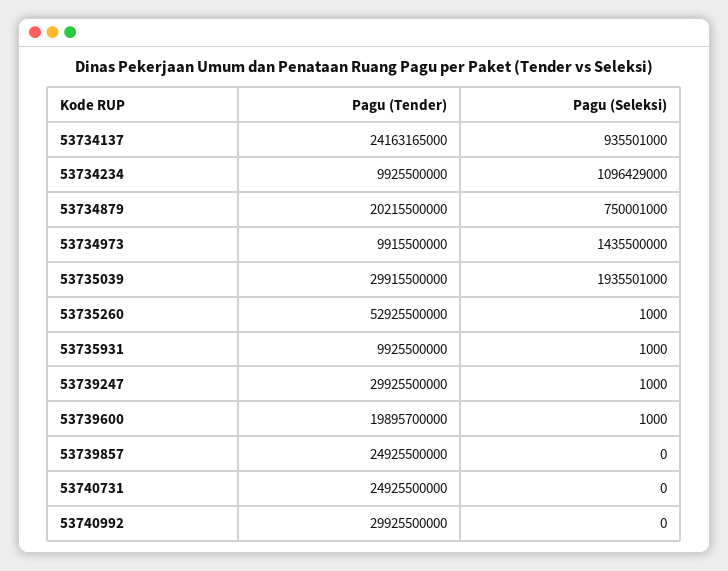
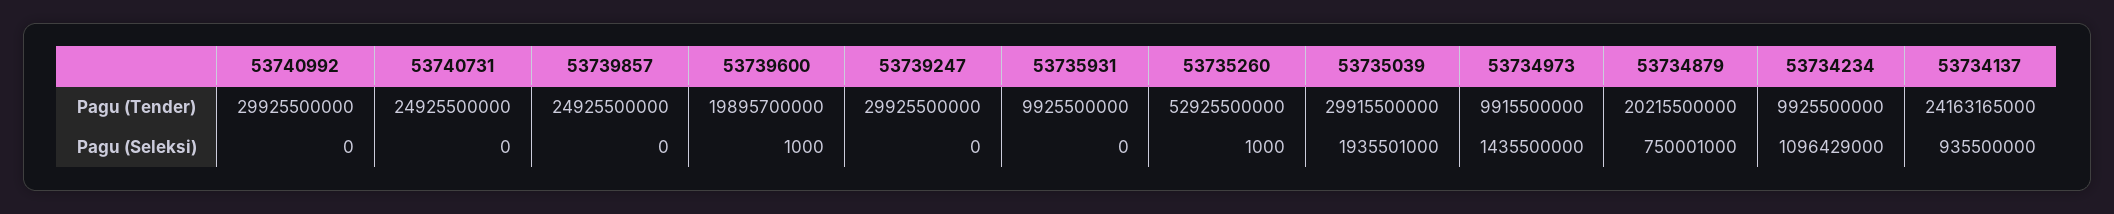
  {
    "Pagu (Tender)": {
      "53734137": 24163165000,
      "53734234": 9925500000,
      "53734879": 20215500000,
      "53734973": 9915500000,
      "53735039": 29915500000,
      "53735260": 52925500000,
      "53735931": 9925500000,
      "53739247": 29925500000,
      "53739600": 19895700000,
      "53739857": 24925500000,
      "53740731": 24925500000,
      "53740992": 29925500000
    },
    "Pagu (Seleksi)": {
-     "53734137": 935501000,
+     "53734137": 935500000,
      "53734234": 1096429000,
      "53734879": 750001000,
      "53734973": 1435500000,
      "53735039": 1935501000,
      "53735260": 1000,
-     "53735931": 1000,
+     "53735931": 0,
-     "53739247": 1000,
+     "53739247": 0,
      "53739600": 1000,
      "53739857": 0,
      "53740731": 0,
      "53740992": 0
    }
  }

